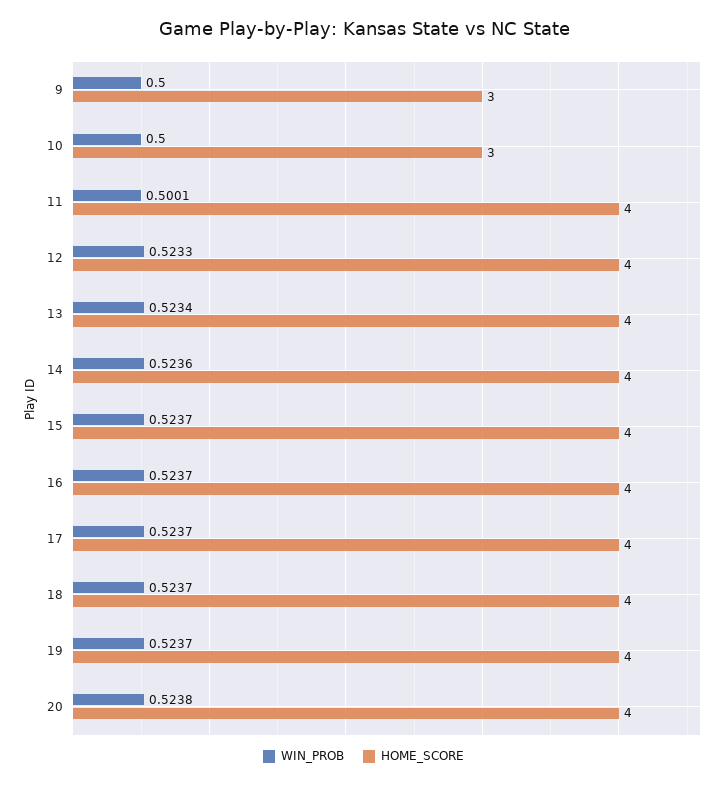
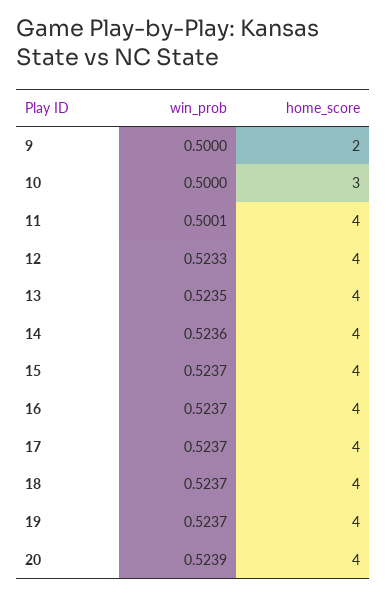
  {
    "WIN_PROB": {
      "9": 0.5,
      "10": 0.5,
      "11": 0.5001,
      "12": 0.5233,
-     "13": 0.5234,
+     "13": 0.5235,
      "14": 0.5236,
      "15": 0.5237,
      "16": 0.5237,
      "17": 0.5237,
      "18": 0.5237,
      "19": 0.5237,
-     "20": 0.5238
+     "20": 0.5239
    },
    "HOME_SCORE": {
-     "9": 3,
+     "9": 2,
      "10": 3,
      "11": 4,
      "12": 4,
      "13": 4,
      "14": 4,
      "15": 4,
      "16": 4,
      "17": 4,
      "18": 4,
      "19": 4,
      "20": 4
    }
  }

